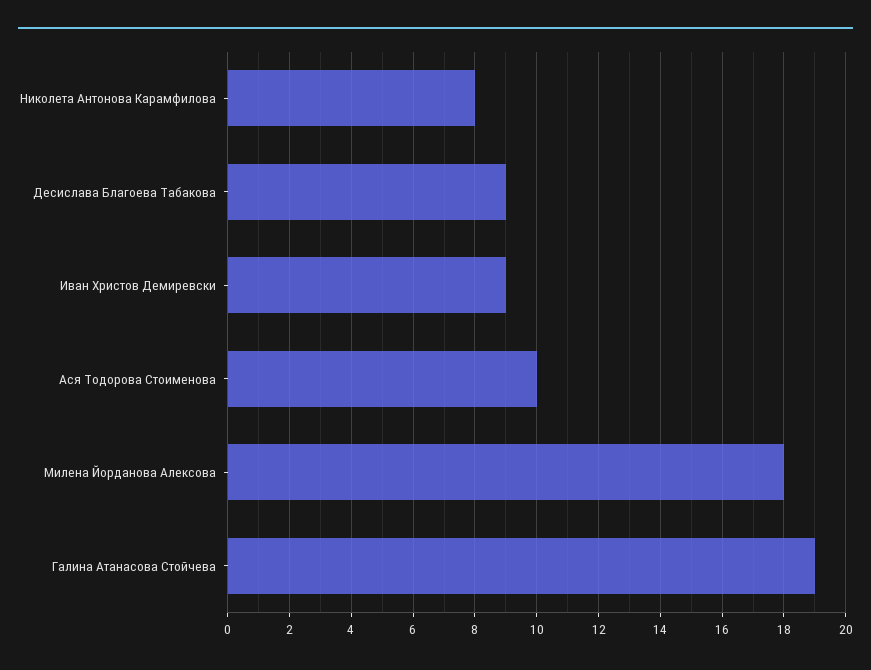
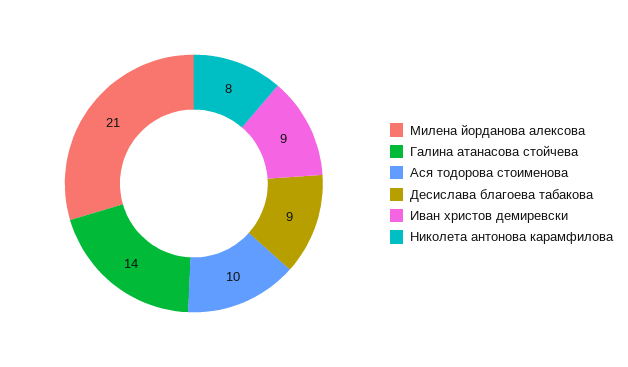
  {
    "Николета Антонова Карамфилова": 8,
    "Десислава Благоева Табакова": 9,
    "Иван Христов Демиревски": 9,
    "Ася Тодорова Стоименова": 10,
-   "Милена Йорданова Алексова": 18,
+   "Милена Йорданова Алексова": 21,
-   "Галина Атанасова Стойчева": 19
+   "Галина Атанасова Стойчева": 14
  }

